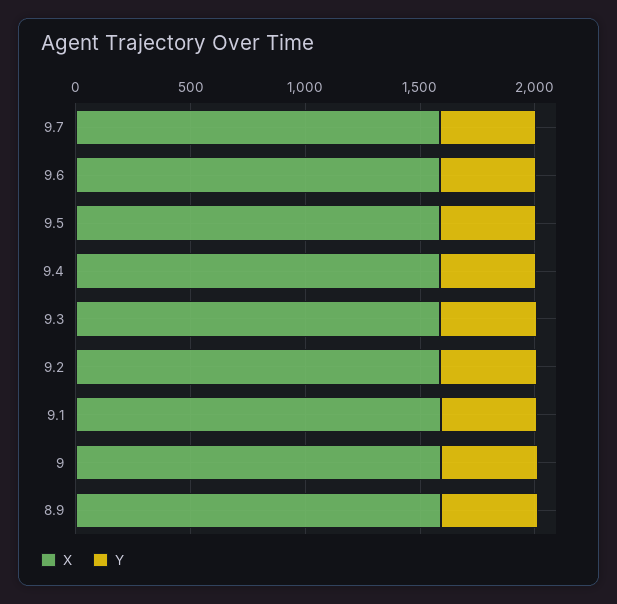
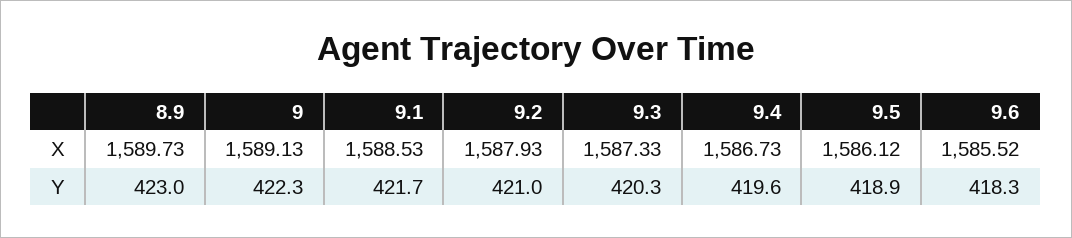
  {
    "X": {
-     "9.7": 1600,
      "9.6": 1585.52,
      "9.5": 1586.12,
      "9.4": 1586.73,
      "9.3": 1587.33,
      "9.2": 1587.93,
      "9.1": 1588.53,
      "9": 1589.13,
      "8.9": 1589.73
    },
    "Y": {
-     "9.7": 400,
      "9.6": 418.3,
      "9.5": 418.9,
      "9.4": 419.6,
      "9.3": 420.3,
      "9.2": 421,
      "9.1": 421.7,
      "9": 422.3,
      "8.9": 423
    }
  }

